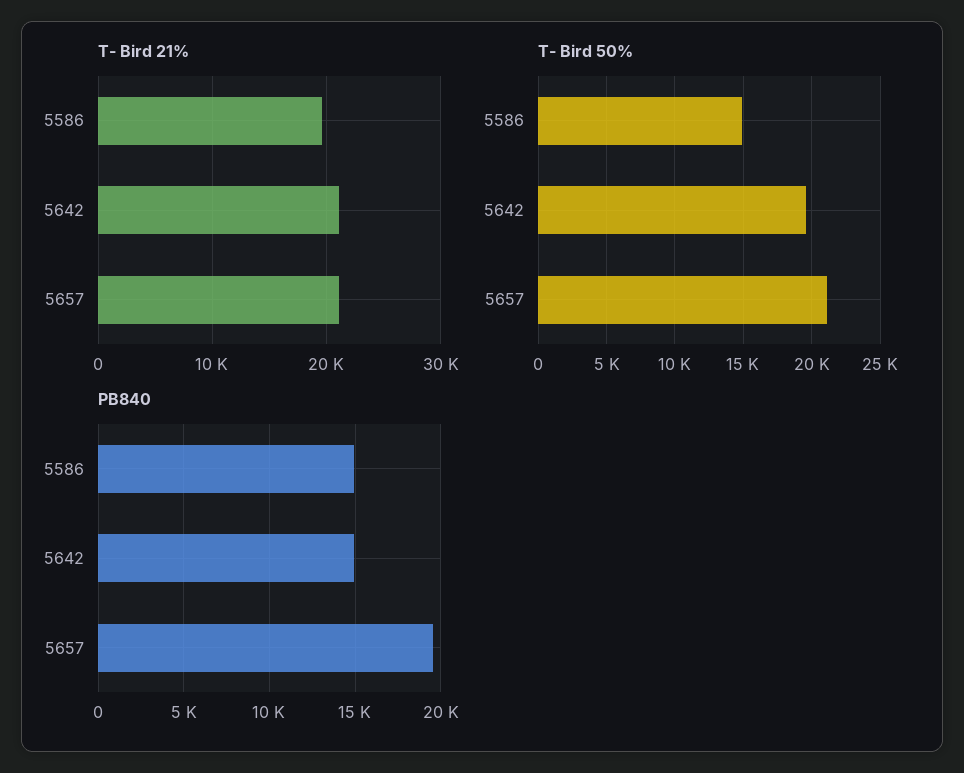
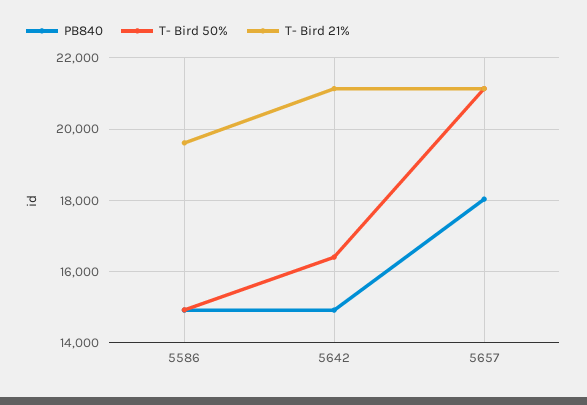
  {
    "T- Bird 21%": {
      "5586": 19600,
      "5642": 21200,
      "5657": 21200
    },
    "T- Bird 50%": {
      "5586": 15000,
-     "5642": 19500,
+     "5642": 16400,
      "5657": 21200
    },
    "PB840": {
      "5586": 15000,
      "5642": 15000,
-     "5657": 19500
+     "5657": 18000
    }
  }

